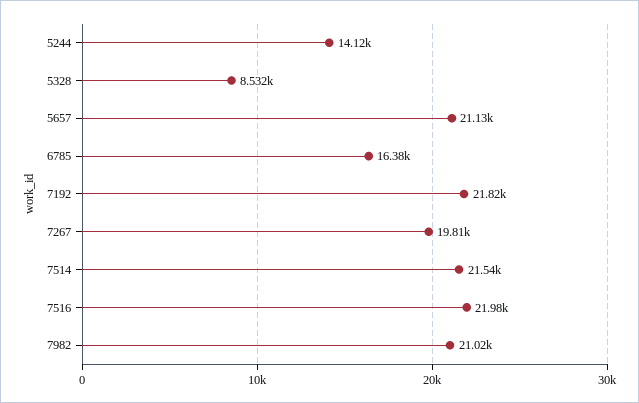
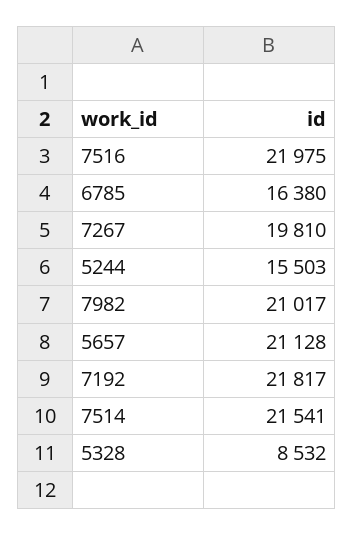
  {
-   "5244": 14120,
+   "5244": 15503,
    "5328": 8532,
    "5657": 21128,
    "6785": 16380,
    "7192": 21817,
    "7267": 19810,
    "7514": 21541,
    "7516": 21975,
    "7982": 21017
  }

